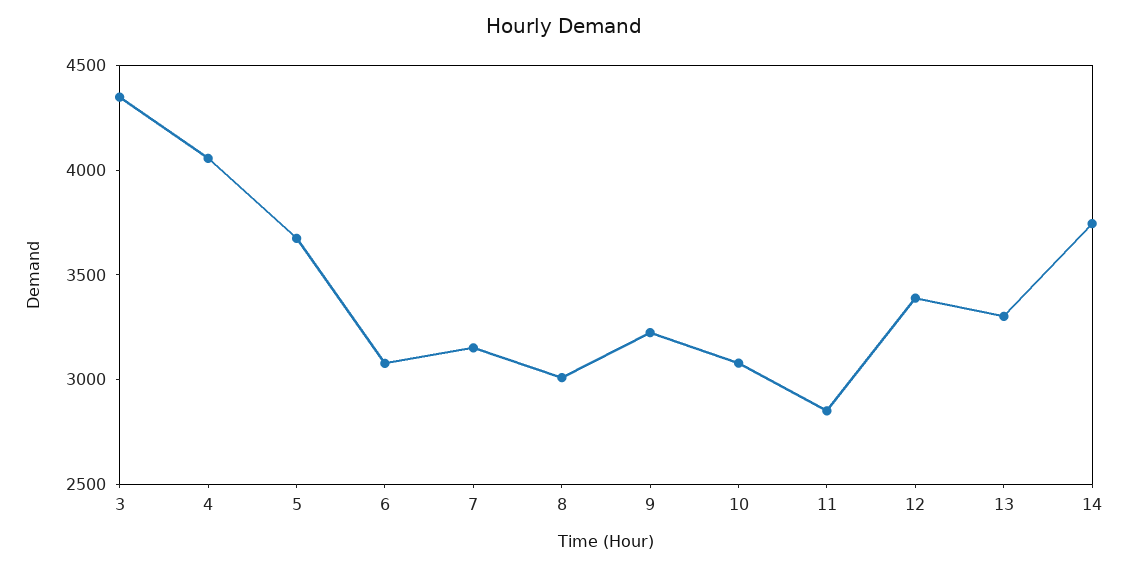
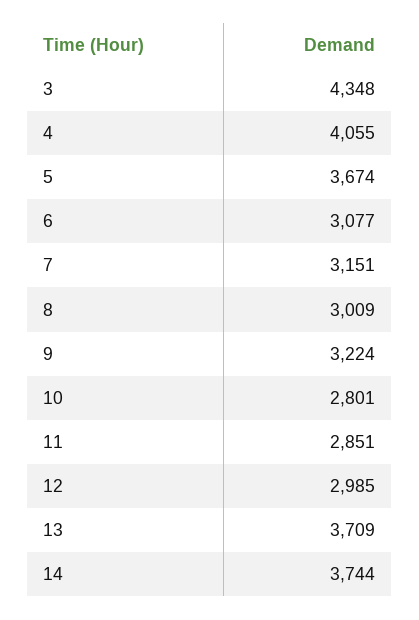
  {
    "3": 4348,
    "4": 4055,
    "5": 3674,
    "6": 3077,
    "7": 3151,
    "8": 3009,
    "9": 3224,
-   "10": 3100,
+   "10": 2801,
    "11": 2851,
-   "12": 3400,
+   "12": 2985,
-   "13": 3300,
+   "13": 3709,
    "14": 3744
  }

